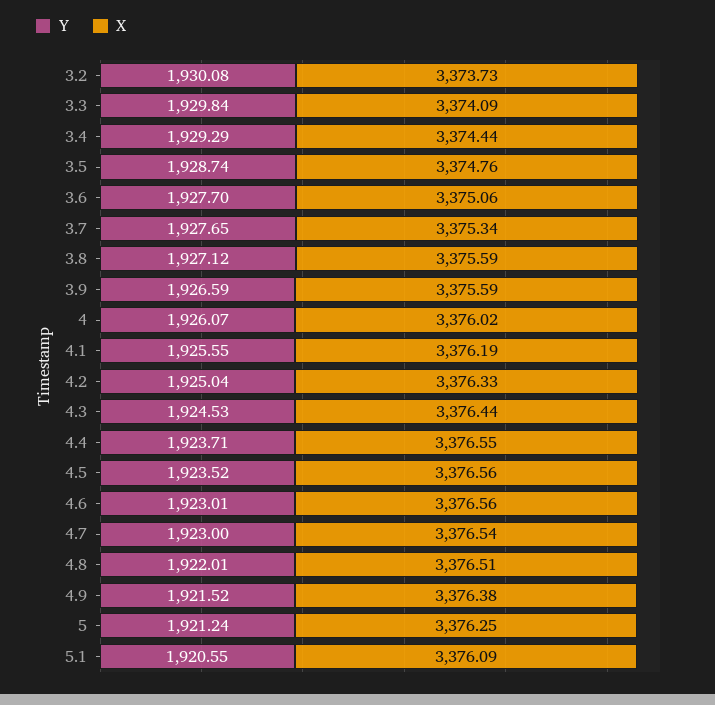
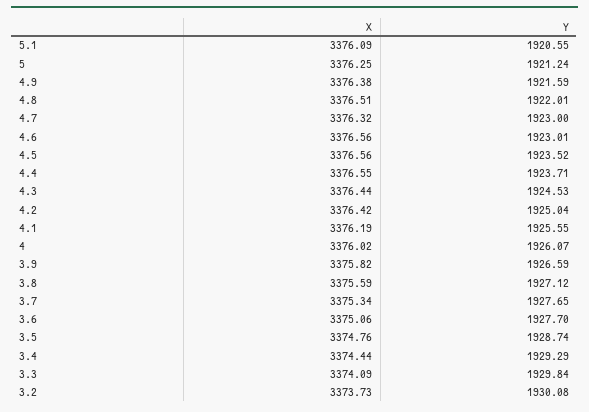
  {
    "Y": {
      "3.2": 1930.08,
      "3.3": 1929.84,
      "3.4": 1929.29,
      "3.5": 1928.74,
      "3.6": 1927.7,
      "3.7": 1927.65,
      "3.8": 1927.12,
      "3.9": 1926.59,
      "4": 1926.07,
      "4.1": 1925.55,
      "4.2": 1925.04,
      "4.3": 1924.53,
      "4.4": 1923.71,
      "4.5": 1923.52,
      "4.6": 1923.01,
      "4.7": 1923,
      "4.8": 1922.01,
-     "4.9": 1921.52,
+     "4.9": 1921.59,
      "5": 1921.24,
      "5.1": 1920.55
    },
    "X": {
      "3.2": 3373.73,
      "3.3": 3374.09,
      "3.4": 3374.44,
      "3.5": 3374.76,
      "3.6": 3375.06,
      "3.7": 3375.34,
      "3.8": 3375.59,
-     "3.9": 3375.59,
+     "3.9": 3375.82,
      "4": 3376.02,
      "4.1": 3376.19,
-     "4.2": 3376.33,
+     "4.2": 3376.42,
      "4.3": 3376.44,
      "4.4": 3376.55,
      "4.5": 3376.56,
      "4.6": 3376.56,
-     "4.7": 3376.54,
+     "4.7": 3376.32,
      "4.8": 3376.51,
      "4.9": 3376.38,
      "5": 3376.25,
      "5.1": 3376.09
    }
  }

